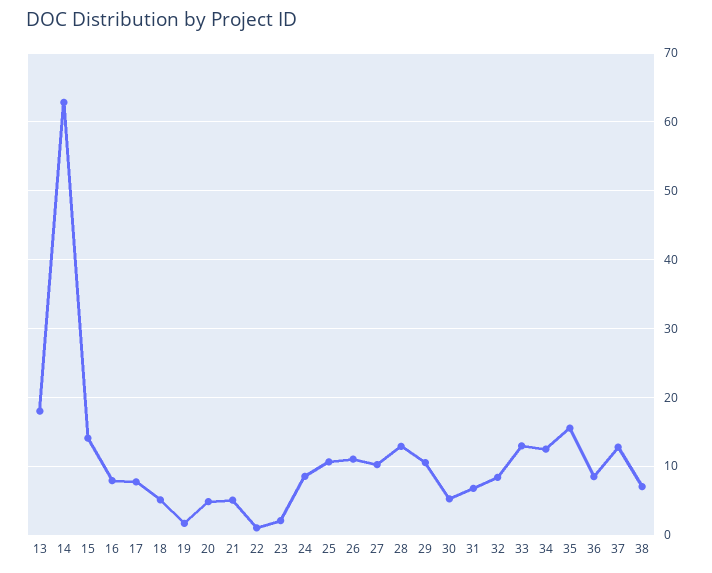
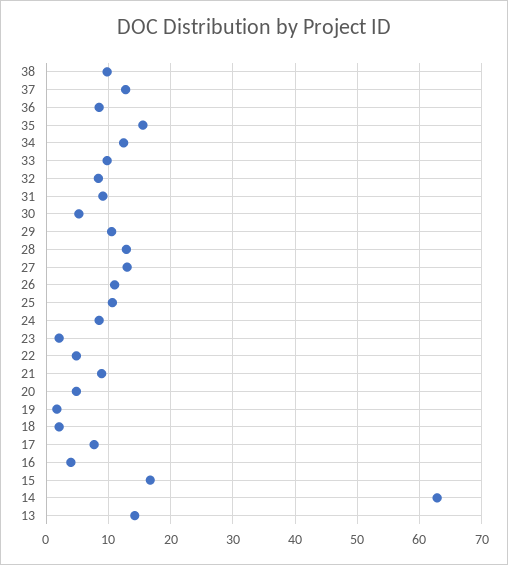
  {
-   "13": 18,
+   "13": 14,
    "14": 63,
-   "15": 14,
+   "15": 17,
-   "16": 8,
+   "16": 4,
    "17": 8,
-   "18": 5,
+   "18": 2,
    "19": 2,
    "20": 5,
-   "21": 5,
+   "21": 9,
-   "22": 1,
+   "22": 5,
    "23": 2,
    "24": 9,
    "25": 11,
    "26": 11,
-   "27": 10,
+   "27": 13,
    "28": 13,
    "29": 11,
    "30": 5,
-   "31": 7,
+   "31": 9,
    "32": 8,
-   "33": 13,
+   "33": 10,
    "34": 12,
    "35": 16,
    "36": 9,
    "37": 13,
-   "38": 7
+   "38": 10
  }

